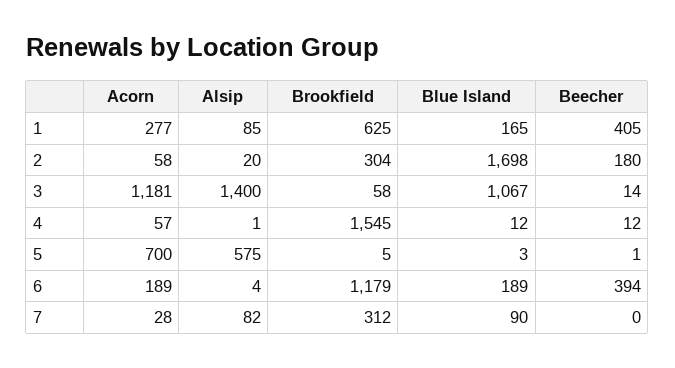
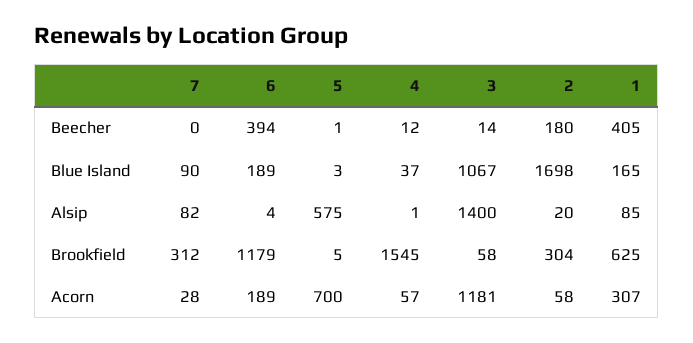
  {
    "Acorn": {
-     "1": 277,
+     "1": 307,
      "2": 58,
      "3": 1181,
      "4": 57,
      "5": 700,
      "6": 189,
      "7": 28
    },
    "Alsip": {
      "1": 85,
      "2": 20,
      "3": 1400,
      "4": 1,
      "5": 575,
      "6": 4,
      "7": 82
    },
    "Brookfield": {
      "1": 625,
      "2": 304,
      "3": 58,
      "4": 1545,
      "5": 5,
      "6": 1179,
      "7": 312
    },
    "Blue Island": {
      "1": 165,
      "2": 1698,
      "3": 1067,
-     "4": 12,
+     "4": 37,
      "5": 3,
      "6": 189,
      "7": 90
    },
    "Beecher": {
      "1": 405,
      "2": 180,
      "3": 14,
      "4": 12,
      "5": 1,
      "6": 394,
      "7": 0
    }
  }

